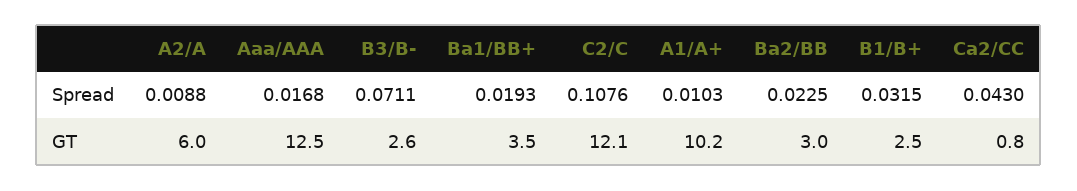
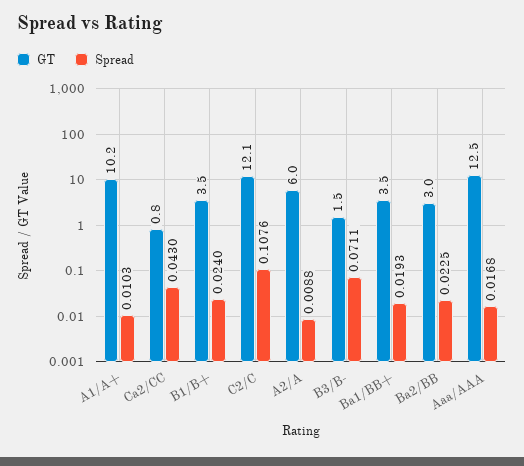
  {
    "Spread": {
      "A2/A": 0.0088,
      "Aaa/AAA": 0.0168,
      "B3/B-": 0.0711,
      "Ba1/BB+": 0.0193,
      "C2/C": 0.1076,
      "A1/A+": 0.0103,
      "Ba2/BB": 0.0225,
-     "B1/B+": 0.0315,
+     "B1/B+": 0.024,
      "Ca2/CC": 0.043
    },
    "GT": {
      "A2/A": 6,
      "Aaa/AAA": 12.5,
-     "B3/B-": 2.6,
+     "B3/B-": 1.5,
      "Ba1/BB+": 3.5,
      "C2/C": 12.1,
      "A1/A+": 10.2,
      "Ba2/BB": 3,
-     "B1/B+": 2.5,
+     "B1/B+": 3.5,
      "Ca2/CC": 0.8
    }
  }

